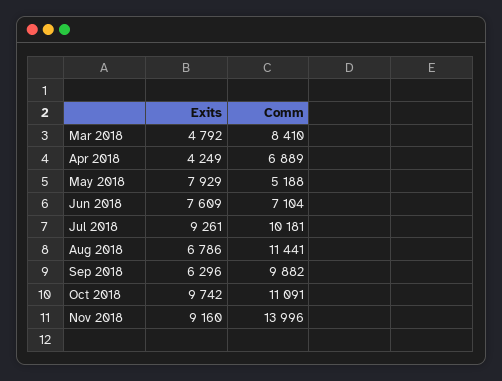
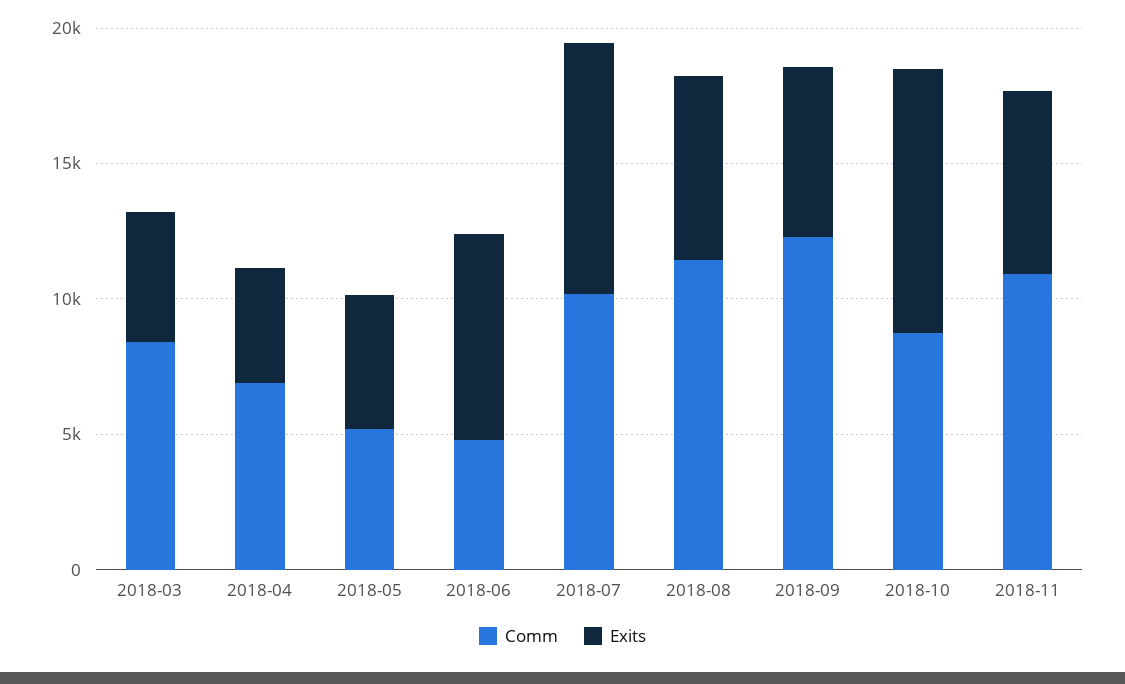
  {
    "Exits": {
      "Mar 2018": 4792,
      "Apr 2018": 4249,
-     "May 2018": 7929,
+     "May 2018": 5000,
      "Jun 2018": 7609,
      "Jul 2018": 9261,
      "Aug 2018": 6786,
      "Sep 2018": 6296,
      "Oct 2018": 9742,
-     "Nov 2018": 9160
+     "Nov 2018": 7000
    },
    "Comm": {
      "Mar 2018": 8410,
      "Apr 2018": 6889,
      "May 2018": 5188,
-     "Jun 2018": 7104,
+     "Jun 2018": 5000,
      "Jul 2018": 10181,
      "Aug 2018": 11441,
-     "Sep 2018": 9882,
+     "Sep 2018": 12000,
-     "Oct 2018": 11091,
+     "Oct 2018": 9000,
-     "Nov 2018": 13996
+     "Nov 2018": 11000
    }
  }

